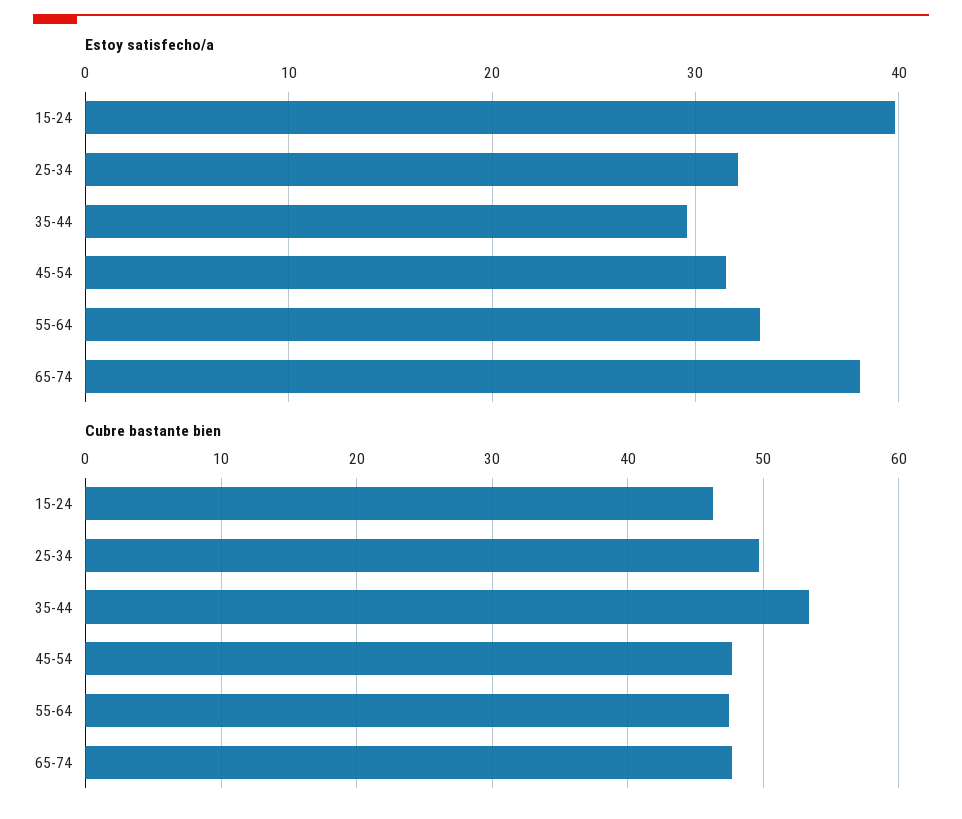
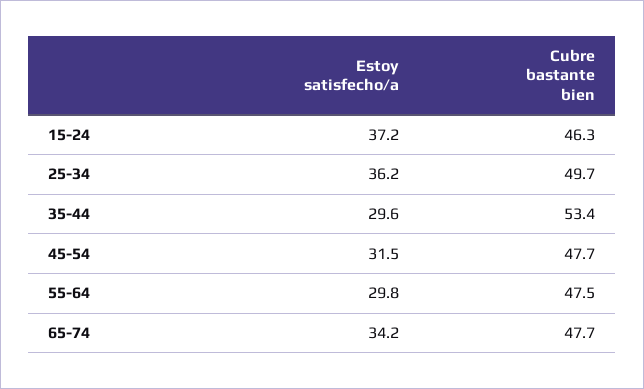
  {
    "Estoy satisfecho/a": {
-     "15-24": 40,
+     "15-24": 37.2,
-     "25-34": 32,
+     "25-34": 36.2,
      "35-44": 29.6,
      "45-54": 31.5,
-     "55-64": 33,
+     "55-64": 29.8,
-     "65-74": 38
+     "65-74": 34.2
    },
    "Cubre bastante bien": {
      "15-24": 46.3,
      "25-34": 49.7,
      "35-44": 53.4,
      "45-54": 47.7,
      "55-64": 47.5,
      "65-74": 47.7
    }
  }

